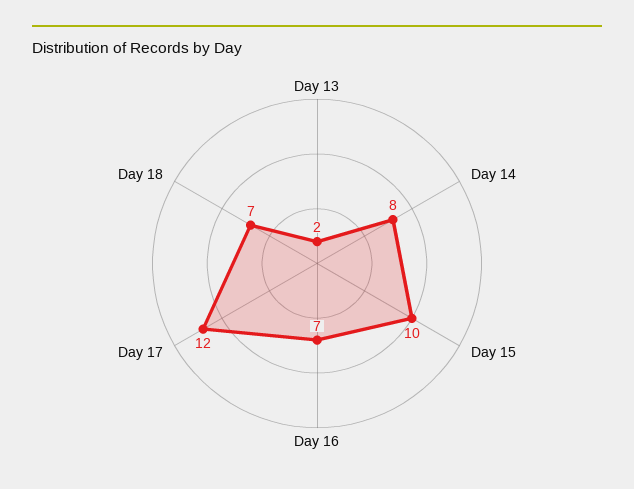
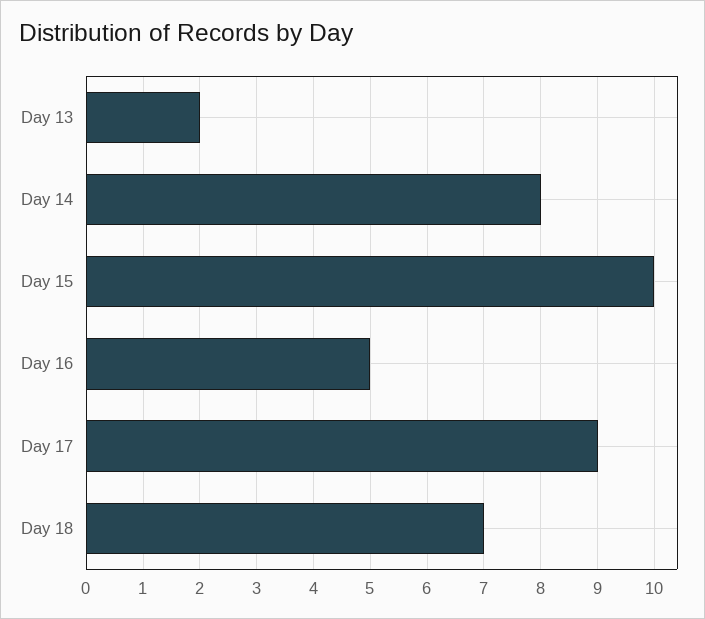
  {
    "Day 13": 2,
    "Day 14": 8,
    "Day 15": 10,
-   "Day 16": 7,
+   "Day 16": 5,
-   "Day 17": 12,
+   "Day 17": 9,
    "Day 18": 7
  }

